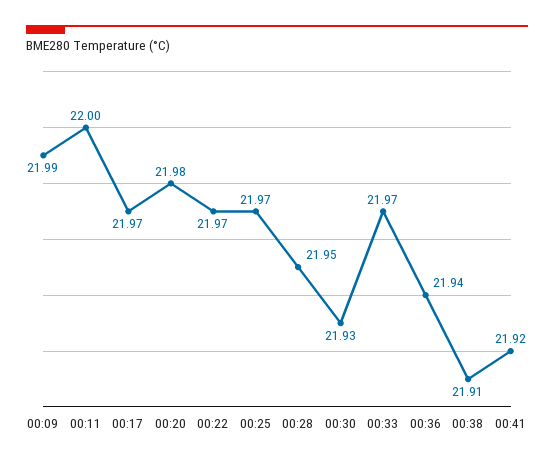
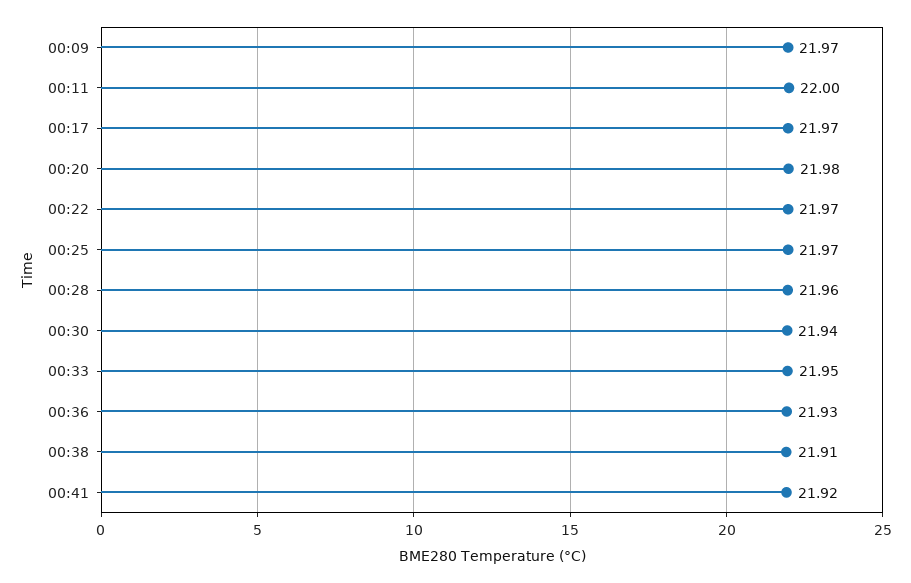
  {
-   "00:09": 21.99,
+   "00:09": 21.97,
    "00:11": 22,
    "00:17": 21.97,
    "00:20": 21.98,
    "00:22": 21.97,
    "00:25": 21.97,
-   "00:28": 21.95,
+   "00:28": 21.96,
-   "00:30": 21.93,
+   "00:30": 21.94,
-   "00:33": 21.97,
+   "00:33": 21.95,
-   "00:36": 21.94,
+   "00:36": 21.93,
    "00:38": 21.91,
    "00:41": 21.92
  }

